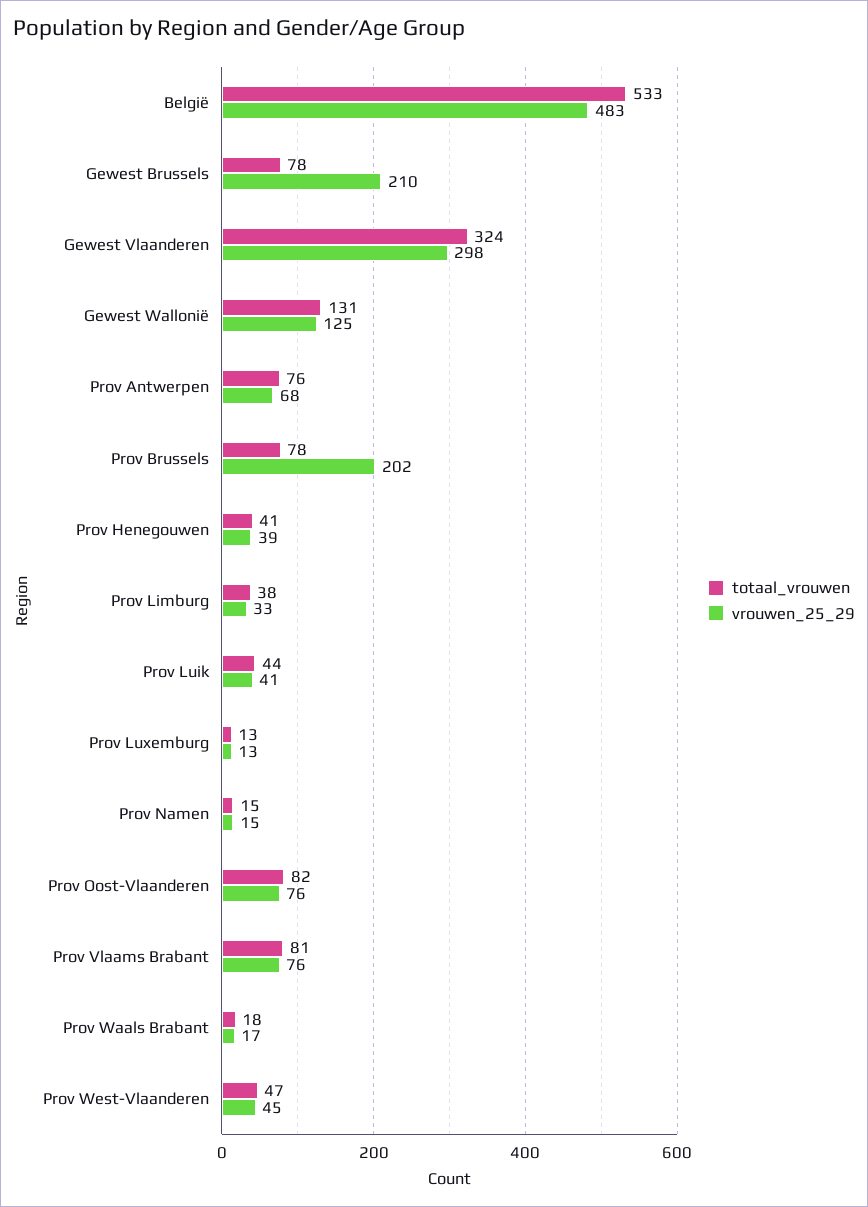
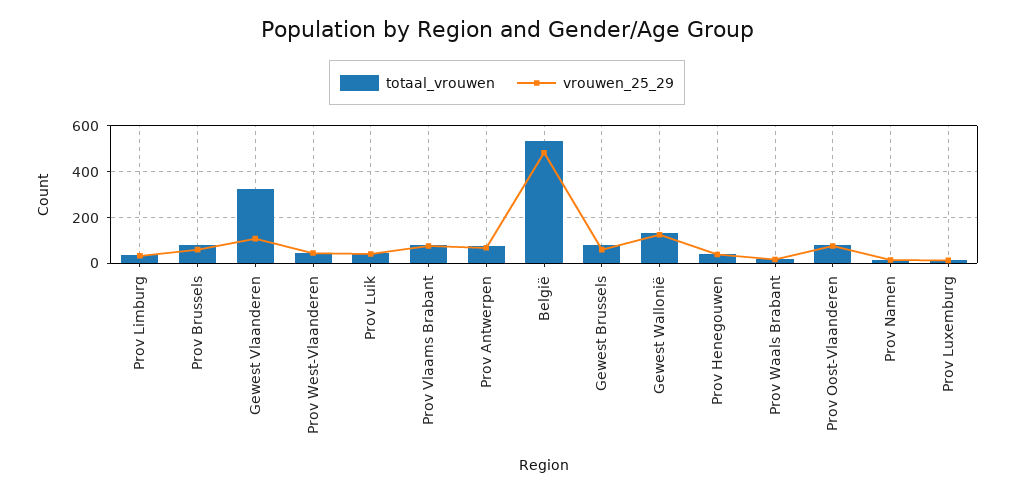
  {
    "totaal_vrouwen": {
      "België": 533,
      "Gewest Brussels": 78,
      "Gewest Vlaanderen": 324,
      "Gewest Wallonië": 131,
      "Prov Antwerpen": 76,
      "Prov Brussels": 78,
      "Prov Henegouwen": 41,
      "Prov Limburg": 38,
      "Prov Luik": 44,
      "Prov Luxemburg": 13,
      "Prov Namen": 15,
      "Prov Oost-Vlaanderen": 82,
      "Prov Vlaams Brabant": 81,
      "Prov Waals Brabant": 18,
      "Prov West-Vlaanderen": 47
    },
    "vrouwen_25_29": {
      "België": 483,
-     "Gewest Brussels": 210,
+     "Gewest Brussels": 50,
-     "Gewest Vlaanderen": 298,
+     "Gewest Vlaanderen": 100,
      "Gewest Wallonië": 125,
      "Prov Antwerpen": 68,
-     "Prov Brussels": 202,
+     "Prov Brussels": 50,
      "Prov Henegouwen": 39,
      "Prov Limburg": 33,
      "Prov Luik": 41,
      "Prov Luxemburg": 13,
      "Prov Namen": 15,
      "Prov Oost-Vlaanderen": 76,
      "Prov Vlaams Brabant": 76,
      "Prov Waals Brabant": 17,
      "Prov West-Vlaanderen": 45
    }
  }

